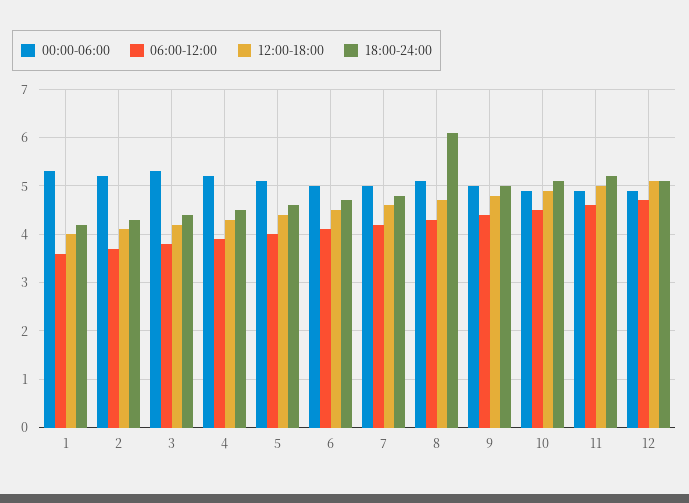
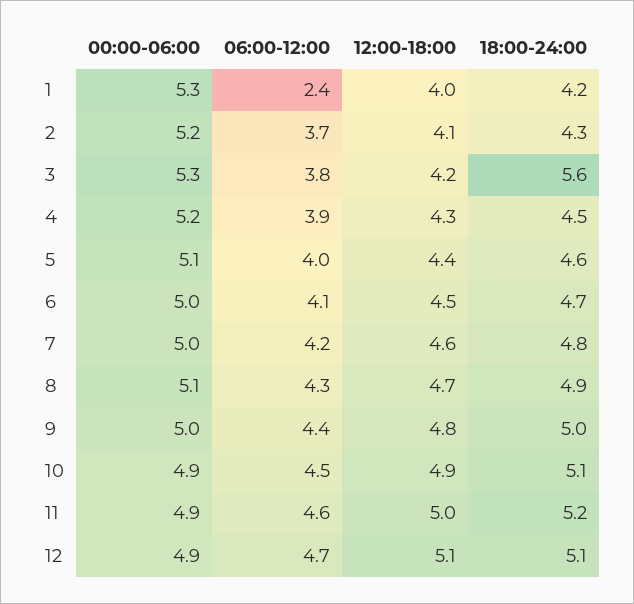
  {
    "00:00-06:00": {
      "1": 5.3,
      "2": 5.2,
      "3": 5.3,
      "4": 5.2,
      "5": 5.1,
      "6": 5,
      "7": 5,
      "8": 5.1,
      "9": 5,
      "10": 4.9,
      "11": 4.9,
      "12": 4.9
    },
    "06:00-12:00": {
-     "1": 3.5,
+     "1": 2.4,
      "2": 3.7,
      "3": 3.8,
      "4": 3.9,
      "5": 4,
      "6": 4.1,
      "7": 4.2,
      "8": 4.3,
      "9": 4.4,
      "10": 4.5,
      "11": 4.6,
      "12": 4.7
    },
    "12:00-18:00": {
      "1": 4,
      "2": 4.1,
      "3": 4.2,
      "4": 4.3,
      "5": 4.4,
      "6": 4.5,
      "7": 4.6,
      "8": 4.7,
      "9": 4.8,
      "10": 4.9,
      "11": 5,
      "12": 5.1
    },
    "18:00-24:00": {
      "1": 4.2,
      "2": 4.3,
-     "3": 4.5,
+     "3": 5.6,
      "4": 4.5,
      "5": 4.6,
      "6": 4.7,
      "7": 4.8,
-     "8": 6,
+     "8": 4.9,
      "9": 5,
      "10": 5.1,
      "11": 5.2,
      "12": 5.1
    }
  }

